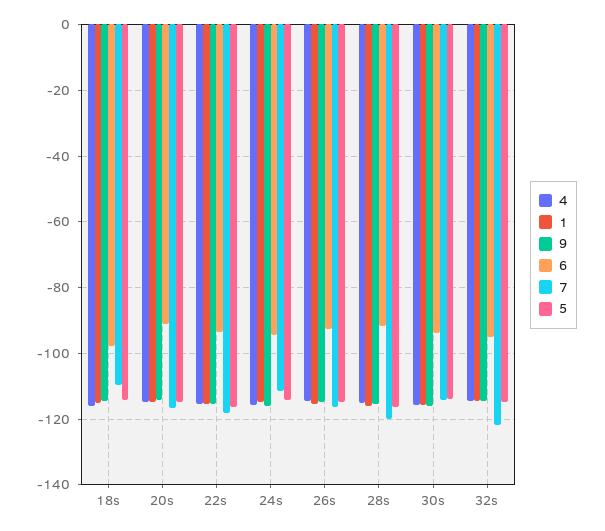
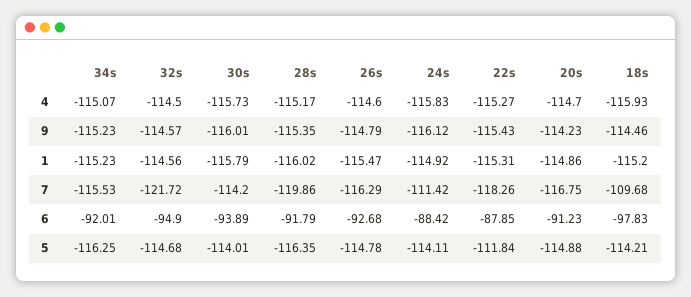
  {
    "4": {
      "18s": -115.93,
      "20s": -114.7,
      "22s": -115.27,
      "24s": -115.83,
      "26s": -114.6,
      "28s": -115.17,
      "30s": -115.73,
-     "32s": -114.5
+     "32s": -114.5,
+     "34s": -115.07
    },
    "1": {
      "18s": -115.2,
      "20s": -114.86,
      "22s": -115.31,
      "24s": -114.92,
      "26s": -115.47,
      "28s": -116.02,
      "30s": -115.79,
-     "32s": -114.56
+     "32s": -114.56,
+     "34s": -115.23
    },
    "9": {
      "18s": -114.46,
      "20s": -114.23,
      "22s": -115.43,
      "24s": -116.12,
      "26s": -114.79,
      "28s": -115.35,
      "30s": -116.01,
-     "32s": -114.57
+     "32s": -114.57,
+     "34s": -115.23
    },
    "6": {
      "18s": -97.83,
      "20s": -91.23,
-     "22s": -94,
+     "22s": -87.85,
-     "24s": -94,
+     "24s": -88.42,
      "26s": -92.68,
      "28s": -91.79,
      "30s": -93.89,
-     "32s": -94.9
+     "32s": -94.9,
+     "34s": -92.01
    },
    "7": {
      "18s": -109.68,
      "20s": -116.75,
      "22s": -118.26,
      "24s": -111.42,
      "26s": -116.29,
      "28s": -119.86,
      "30s": -114.2,
-     "32s": -121.72
+     "32s": -121.72,
+     "34s": -115.53
    },
    "5": {
      "18s": -114.21,
      "20s": -114.88,
-     "22s": -116,
+     "22s": -111.84,
      "24s": -114.11,
      "26s": -114.78,
      "28s": -116.35,
      "30s": -114.01,
-     "32s": -114.68
+     "32s": -114.68,
+     "34s": -116.25
    }
  }

